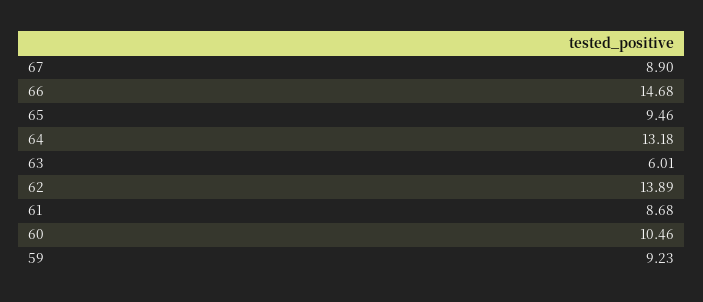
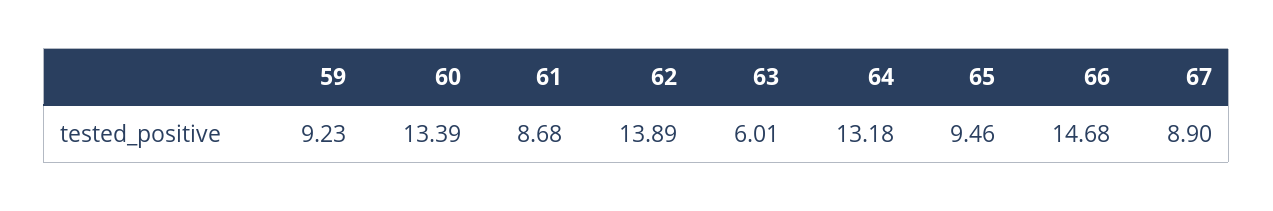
  {
    "67": 8.9,
    "66": 14.68,
    "65": 9.46,
    "64": 13.18,
    "63": 6.01,
    "62": 13.89,
    "61": 8.68,
-   "60": 10.46,
+   "60": 13.39,
    "59": 9.23
  }

